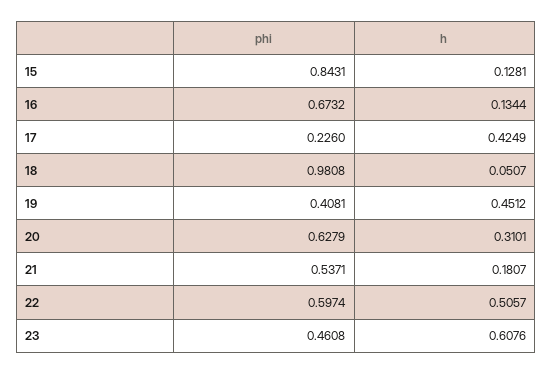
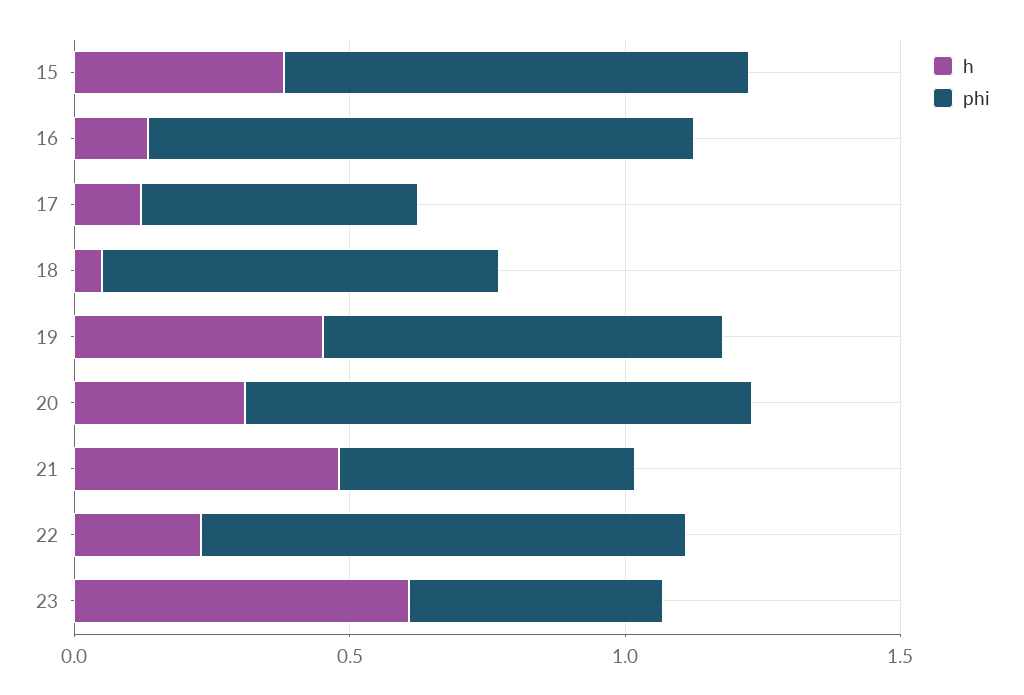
  {
    "phi": {
      "15": 0.8431,
-     "16": 0.6732,
+     "16": 1,
-     "17": 0.226,
+     "17": 0.5,
-     "18": 0.9808,
+     "18": 0.7,
-     "19": 0.4081,
+     "19": 0.7,
-     "20": 0.6279,
+     "20": 0.9,
      "21": 0.5371,
-     "22": 0.5974,
+     "22": 0.9,
      "23": 0.4608
    },
    "h": {
-     "15": 0.1281,
+     "15": 0.4,
      "16": 0.1344,
-     "17": 0.4249,
+     "17": 0.1,
      "18": 0.0507,
      "19": 0.4512,
      "20": 0.3101,
-     "21": 0.1807,
+     "21": 0.5,
-     "22": 0.5057,
+     "22": 0.2,
      "23": 0.6076
    }
  }

